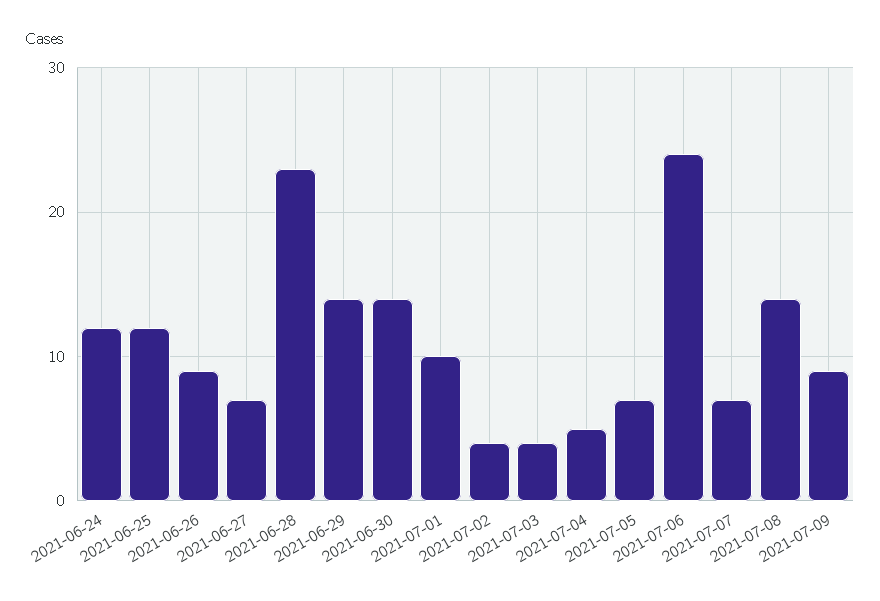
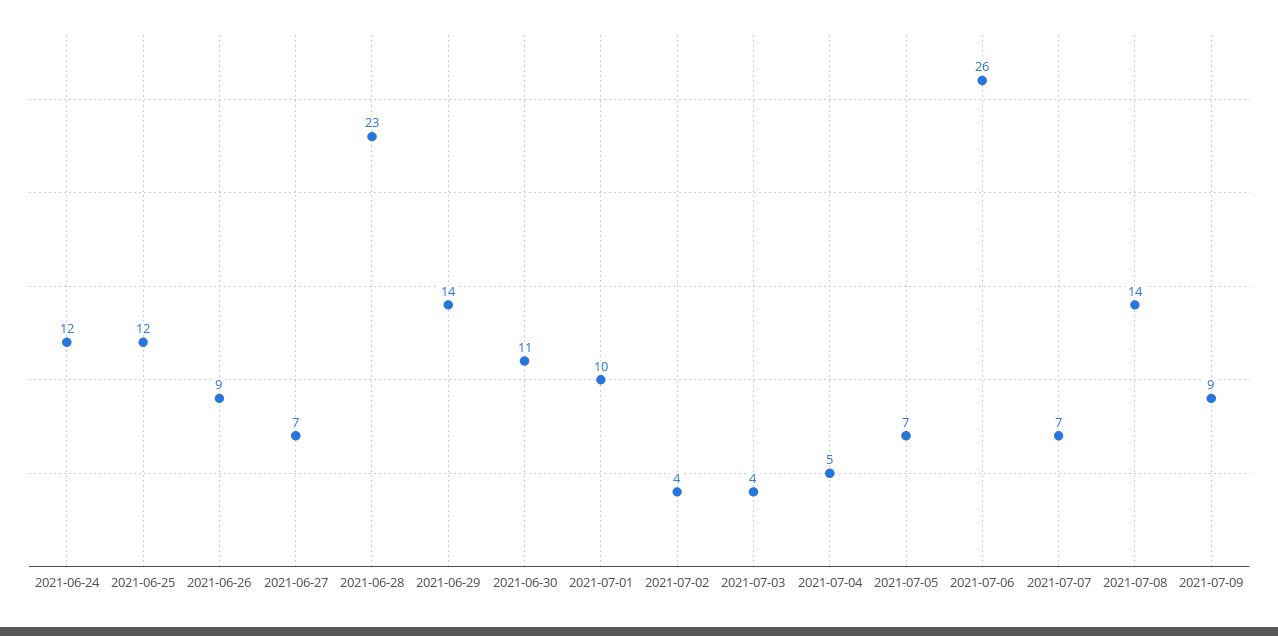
  {
    "2021-06-24": 12,
    "2021-06-25": 12,
    "2021-06-26": 9,
    "2021-06-27": 7,
    "2021-06-28": 23,
    "2021-06-29": 14,
-   "2021-06-30": 14,
+   "2021-06-30": 11,
    "2021-07-01": 10,
    "2021-07-02": 4,
    "2021-07-03": 4,
    "2021-07-04": 5,
    "2021-07-05": 7,
-   "2021-07-06": 24,
+   "2021-07-06": 26,
    "2021-07-07": 7,
    "2021-07-08": 14,
    "2021-07-09": 9
  }

